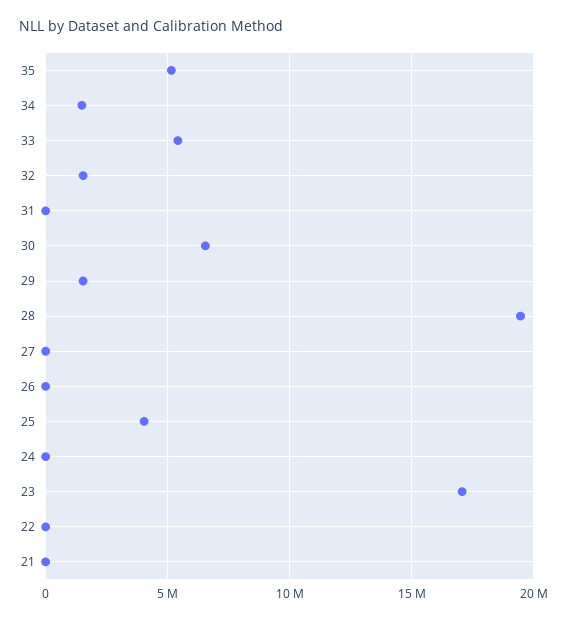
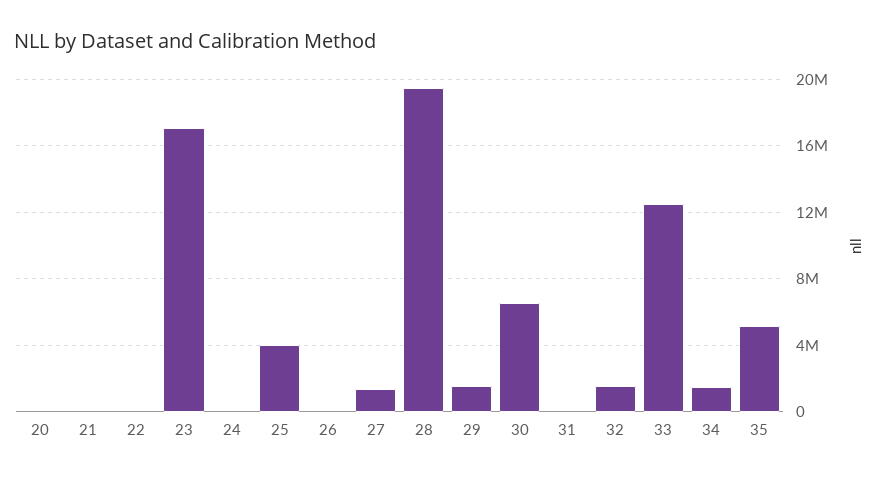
  {
    "35": 5000000,
    "34": 1500000,
-   "33": 5500000,
+   "33": 12500000,
    "32": 1500000,
    "31": 0,
    "30": 6500000,
    "29": 1500000,
    "28": 19500000,
-   "27": 0,
+   "27": 1500000,
    "26": 0,
    "25": 4000000,
    "24": 0,
    "23": 17000000,
    "22": 0,
-   "21": 0
+   "21": 0,
+   "20": 0
  }

